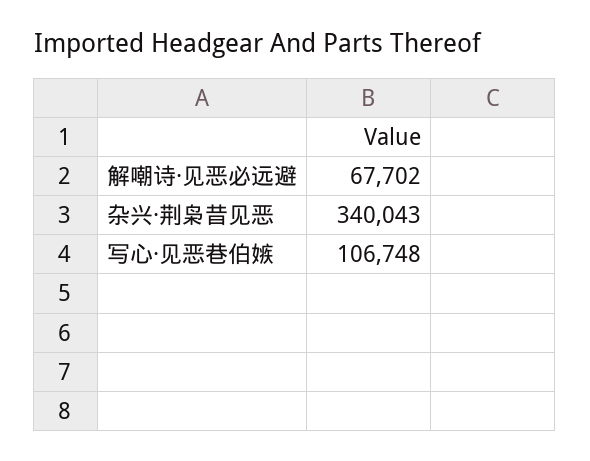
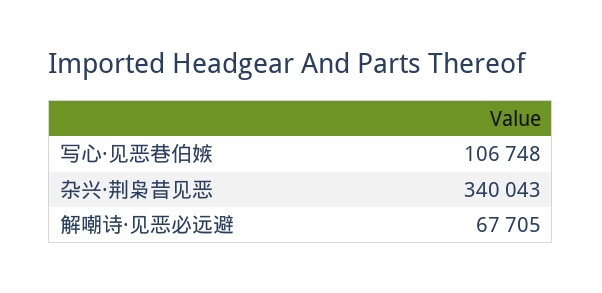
  {
-   "解嘲诗·见恶必远避": 67702,
+   "解嘲诗·见恶必远避": 67705,
    "杂兴·荆枭昔见恶": 340043,
    "写心·见恶巷伯嫉": 106748
  }

